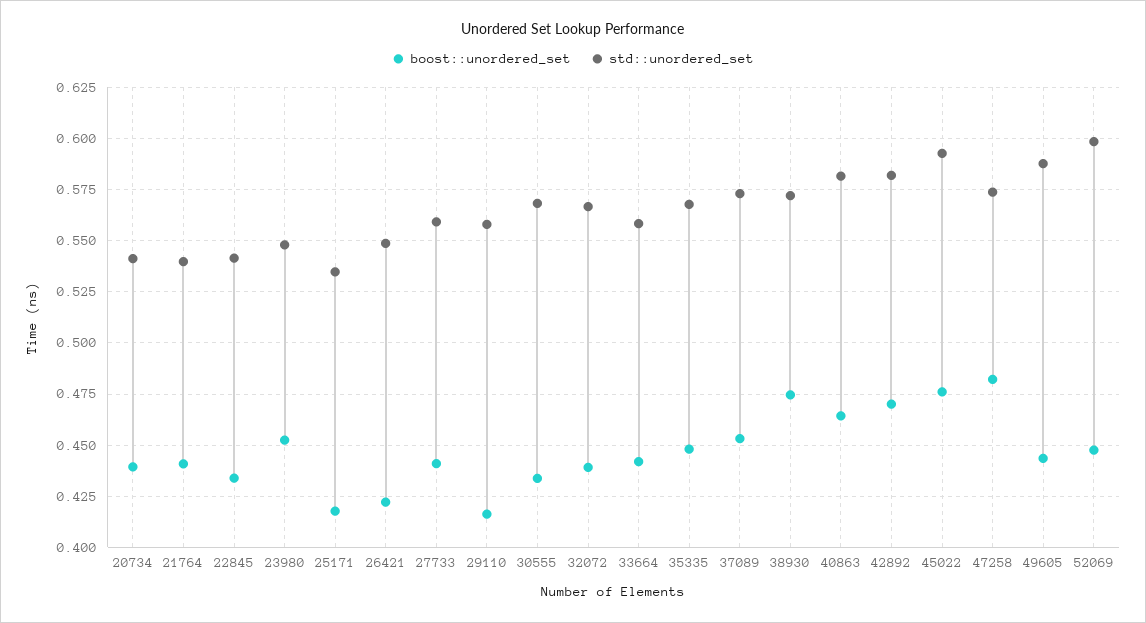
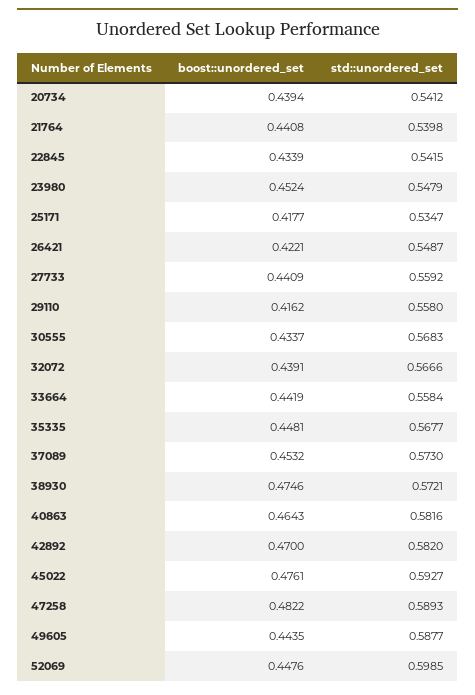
  {
    "boost::unordered_set": {
      "20734": 0.4394,
      "21764": 0.4408,
      "22845": 0.4339,
      "23980": 0.4524,
      "25171": 0.4177,
      "26421": 0.4221,
      "27733": 0.4409,
      "29110": 0.4162,
      "30555": 0.4337,
      "32072": 0.4391,
      "33664": 0.4419,
      "35335": 0.4481,
      "37089": 0.4532,
      "38930": 0.4746,
      "40863": 0.4643,
      "42892": 0.47,
      "45022": 0.4761,
      "47258": 0.4822,
      "49605": 0.4435,
      "52069": 0.4476
    },
    "std::unordered_set": {
      "20734": 0.5412,
      "21764": 0.5398,
      "22845": 0.5415,
      "23980": 0.5479,
      "25171": 0.5347,
      "26421": 0.5487,
      "27733": 0.5592,
      "29110": 0.558,
      "30555": 0.5683,
      "32072": 0.5666,
      "33664": 0.5584,
      "35335": 0.5677,
      "37089": 0.573,
      "38930": 0.5721,
      "40863": 0.5816,
      "42892": 0.582,
      "45022": 0.5927,
-     "47258": 0.575,
+     "47258": 0.5893,
      "49605": 0.5877,
      "52069": 0.5985
    }
  }

